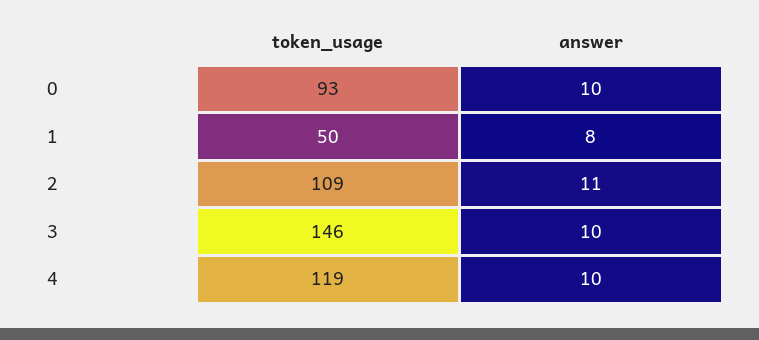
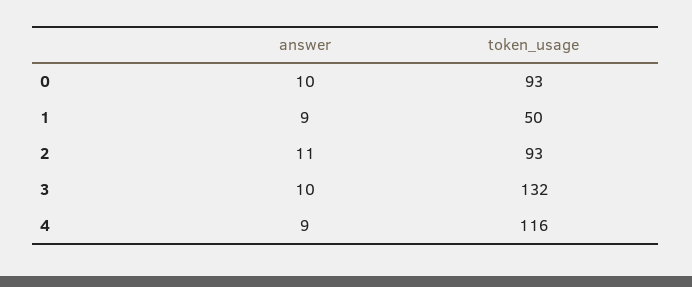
  {
    "token_usage": {
      "0": 93,
      "1": 50,
-     "2": 109,
+     "2": 93,
-     "3": 146,
+     "3": 132,
-     "4": 119
+     "4": 116
    },
    "answer": {
      "0": 10,
-     "1": 8,
+     "1": 9,
      "2": 11,
      "3": 10,
-     "4": 10
+     "4": 9
    }
  }

